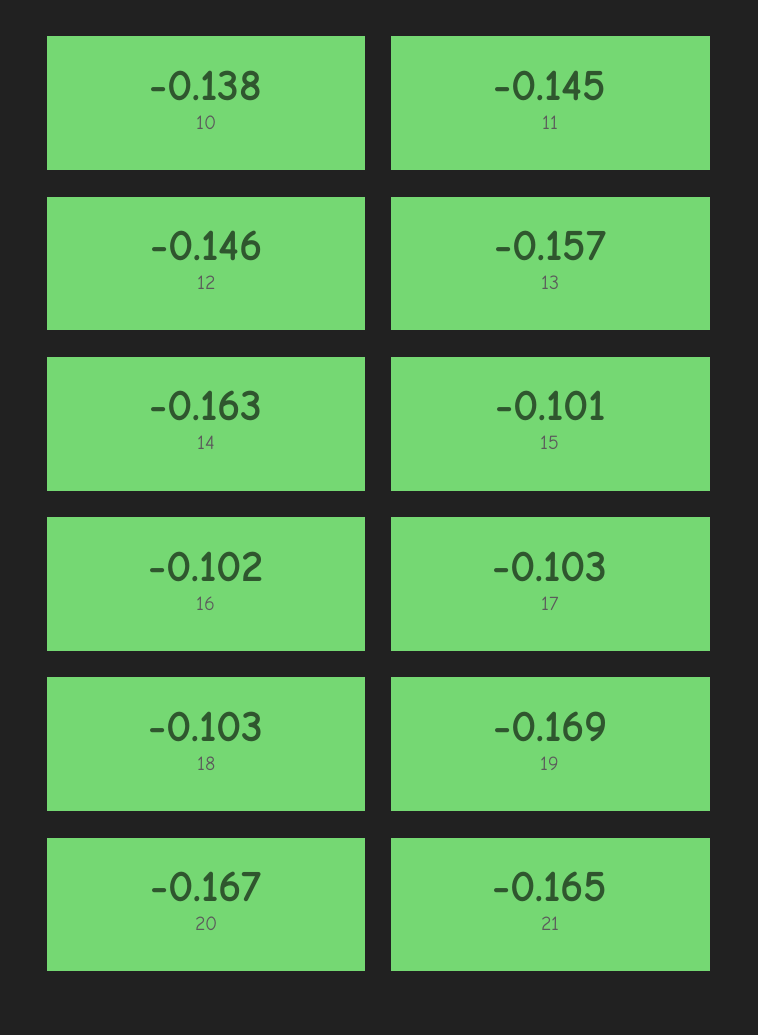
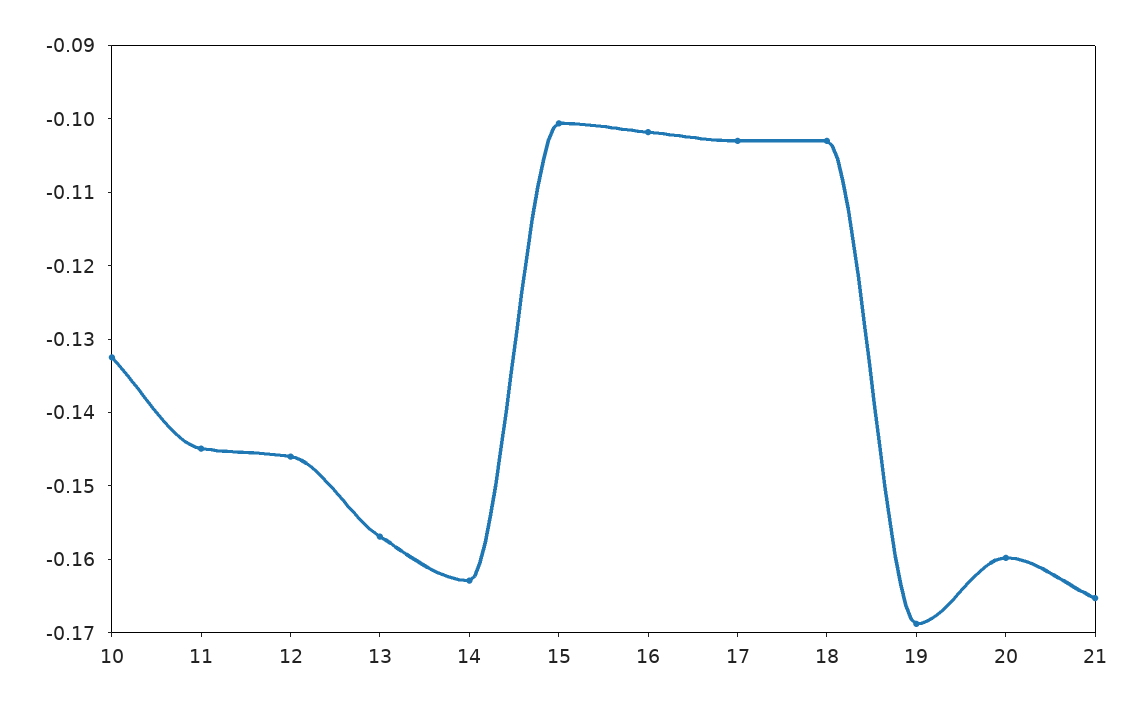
  {
-   "10": -0.138,
+   "10": -0.132,
    "11": -0.145,
    "12": -0.146,
    "13": -0.157,
    "14": -0.163,
    "15": -0.101,
    "16": -0.102,
    "17": -0.103,
    "18": -0.103,
    "19": -0.169,
-   "20": -0.167,
+   "20": -0.16,
    "21": -0.165
  }

